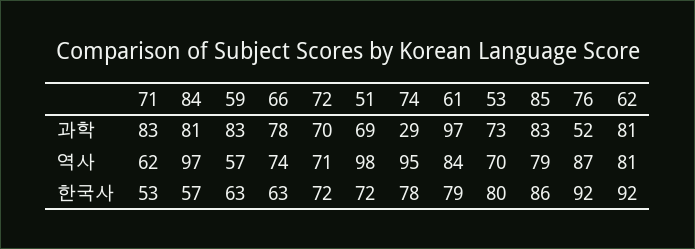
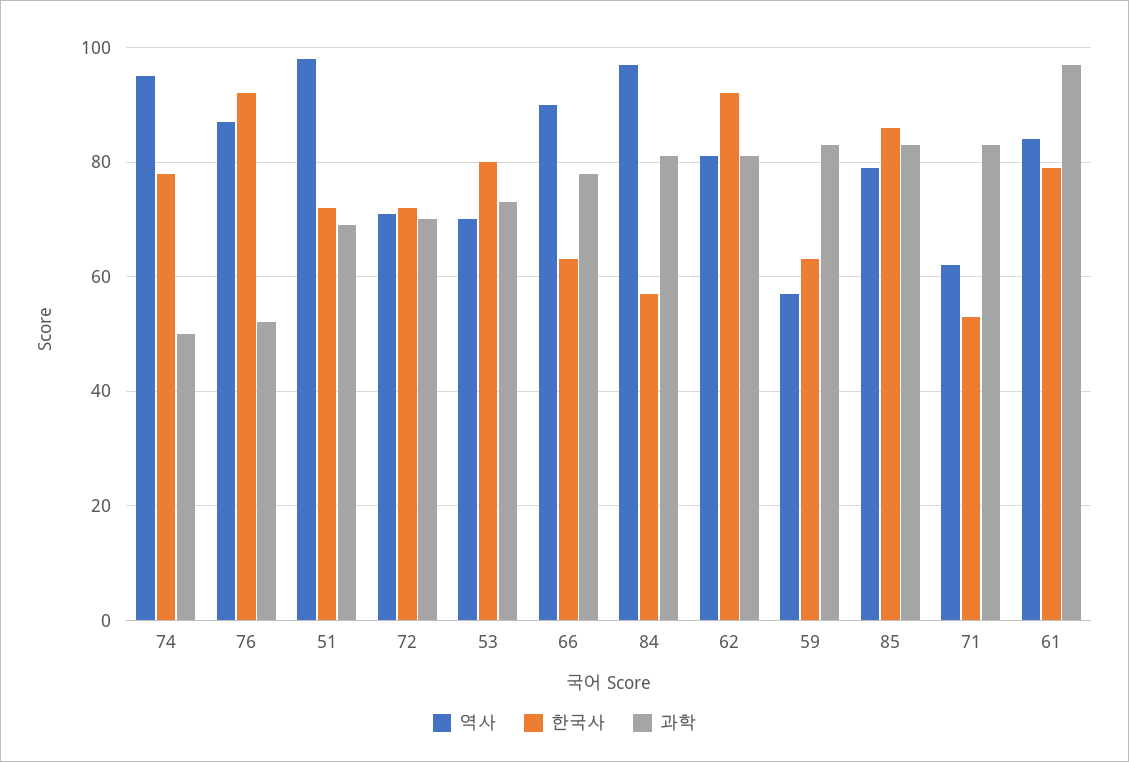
  {
    "과학": {
      "71": 83,
      "84": 81,
      "59": 83,
      "66": 78,
      "72": 70,
      "51": 69,
-     "74": 29,
+     "74": 50,
      "61": 97,
      "53": 73,
      "85": 83,
      "76": 52,
      "62": 81
    },
    "역사": {
      "71": 62,
      "84": 97,
      "59": 57,
-     "66": 74,
+     "66": 90,
      "72": 71,
      "51": 98,
      "74": 95,
      "61": 84,
      "53": 70,
      "85": 79,
      "76": 87,
      "62": 81
    },
    "한국사": {
      "71": 53,
      "84": 57,
      "59": 63,
      "66": 63,
      "72": 72,
      "51": 72,
      "74": 78,
      "61": 79,
      "53": 80,
      "85": 86,
      "76": 92,
      "62": 92
    }
  }

